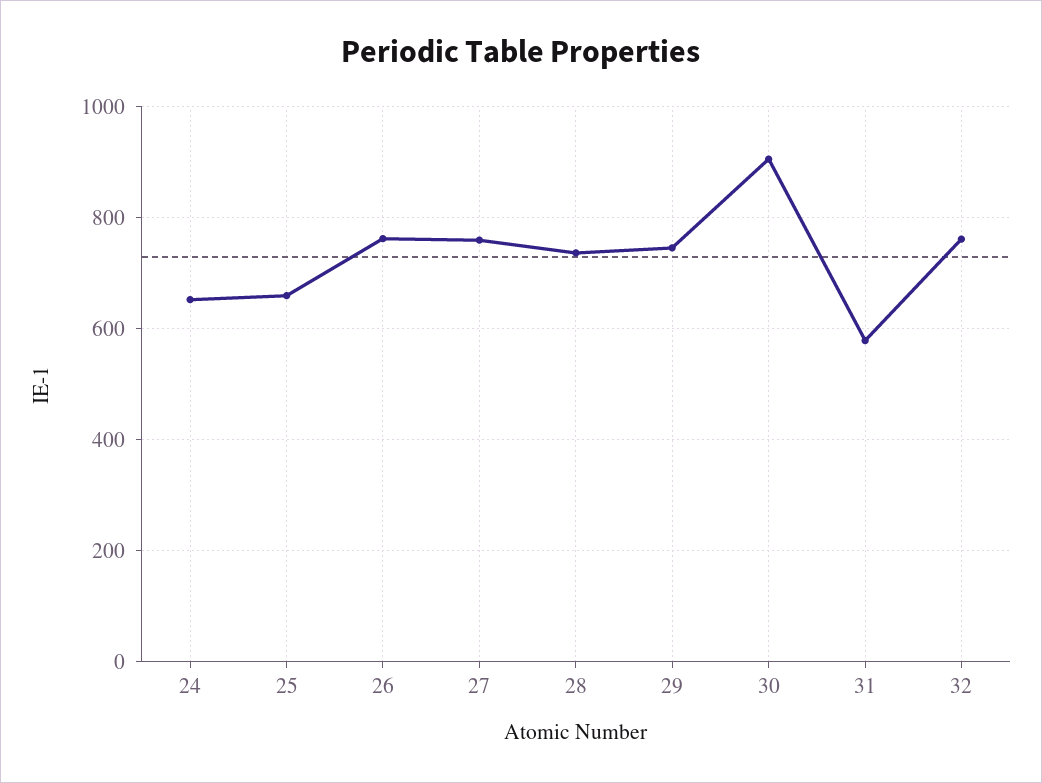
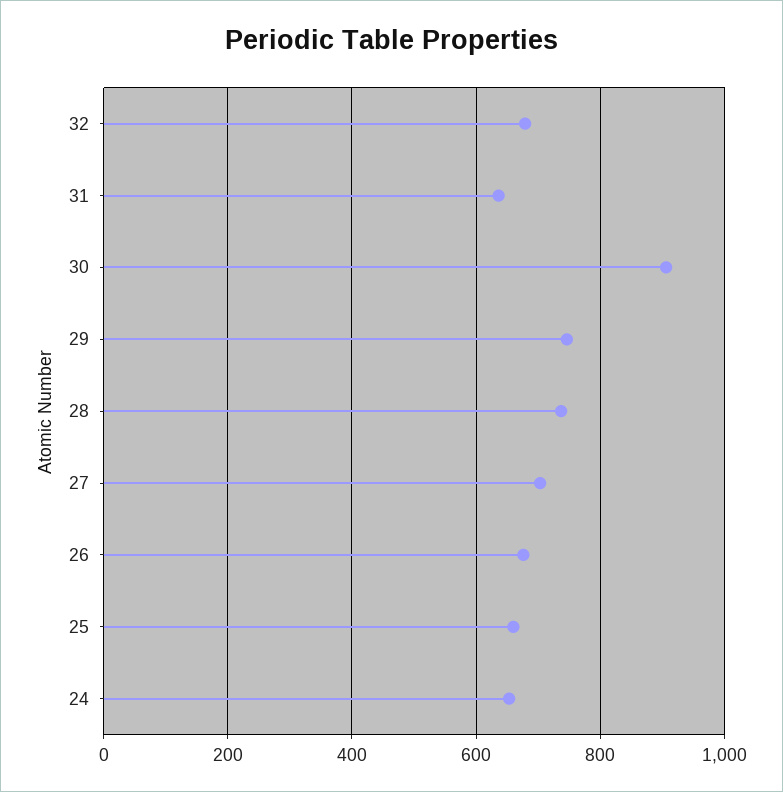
  {
    "24": 660,
    "25": 660,
-   "26": 760,
+   "26": 680,
-   "27": 760,
+   "27": 700,
    "28": 740,
    "29": 740,
    "30": 900,
-   "31": 580,
+   "31": 640,
-   "32": 760
+   "32": 680
  }

